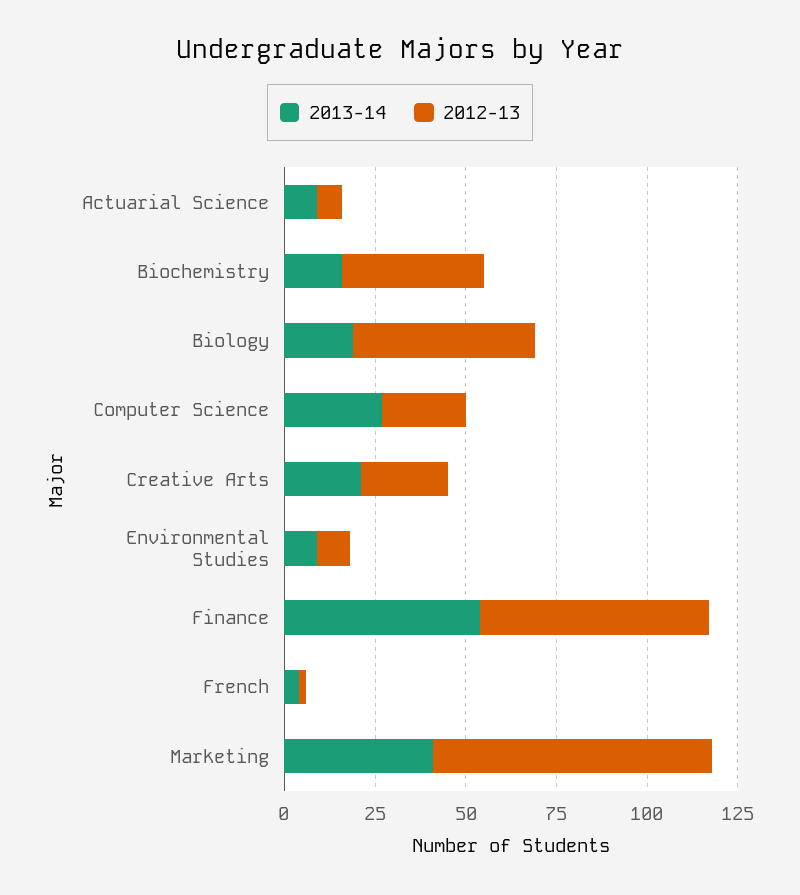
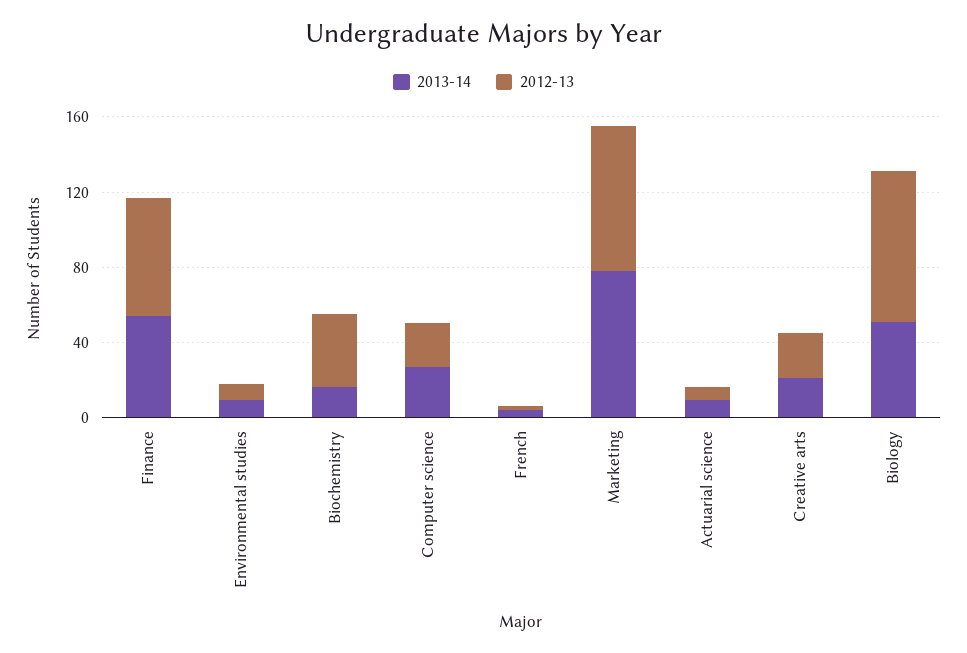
  {
    "2013-14": {
      "Actuarial Science": 10,
      "Biochemistry": 15,
-     "Biology": 20,
+     "Biology": 50,
      "Computer Science": 25,
      "Creative Arts": 20,
      "Environmental Studies": 10,
      "Finance": 55,
      "French": 5,
-     "Marketing": 40
+     "Marketing": 80
    },
    "2012-13": {
      "Actuarial Science": 5,
      "Biochemistry": 40,
-     "Biology": 50,
+     "Biology": 80,
      "Computer Science": 25,
      "Creative Arts": 25,
      "Environmental Studies": 10,
      "Finance": 65,
      "French": 0,
      "Marketing": 75
    }
  }

